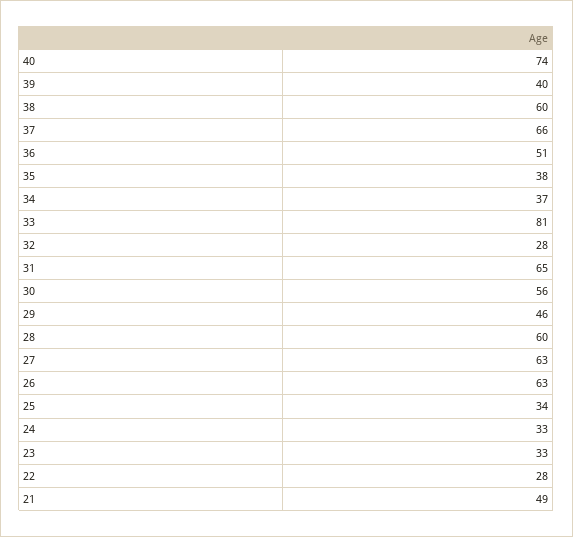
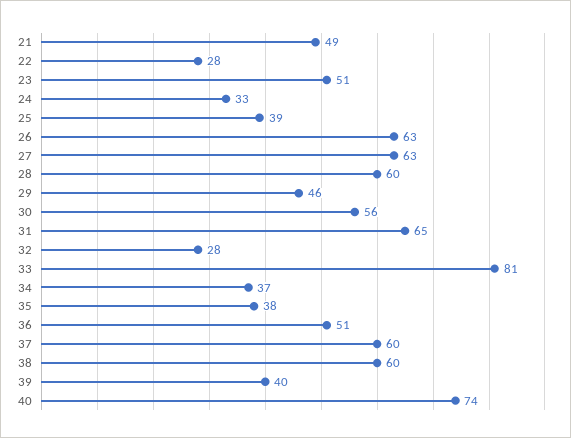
  {
    "40": 74,
    "39": 40,
    "38": 60,
-   "37": 66,
+   "37": 60,
    "36": 51,
    "35": 38,
    "34": 37,
    "33": 81,
    "32": 28,
    "31": 65,
    "30": 56,
    "29": 46,
    "28": 60,
    "27": 63,
    "26": 63,
-   "25": 34,
+   "25": 39,
    "24": 33,
-   "23": 33,
+   "23": 51,
    "22": 28,
    "21": 49
  }

